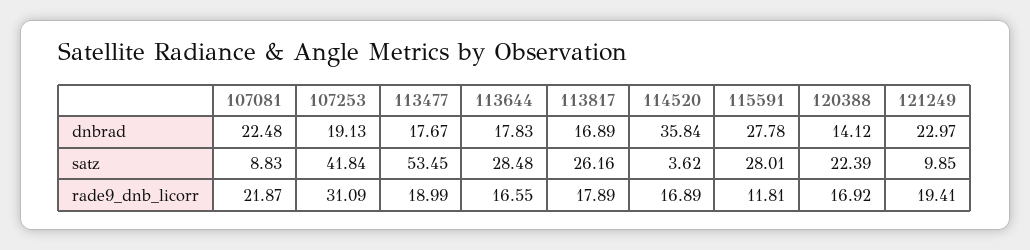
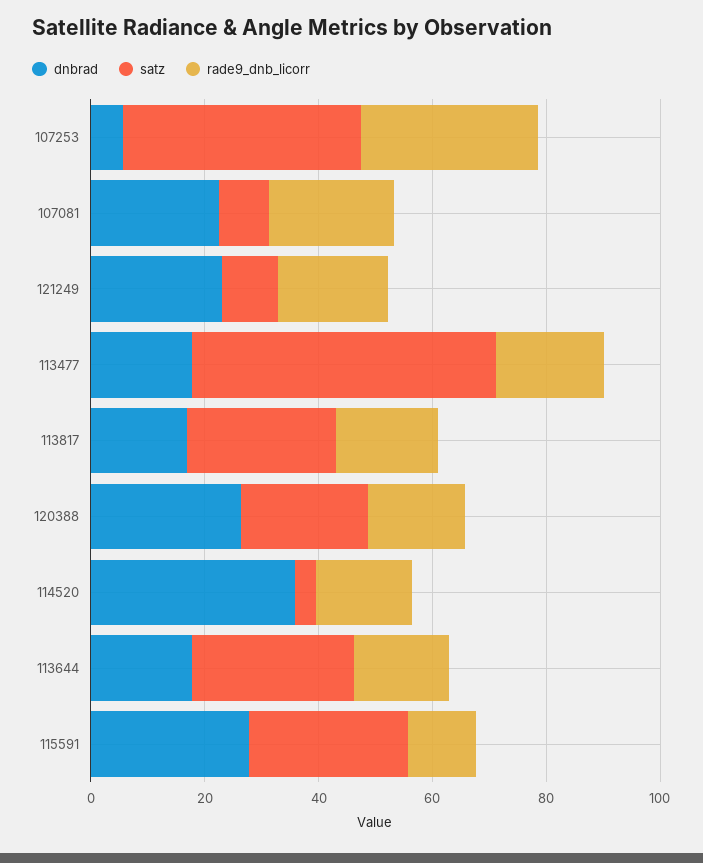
  {
    "dnbrad": {
      "107081": 22.48,
-     "107253": 19.13,
+     "107253": 5,
      "113477": 17.67,
      "113644": 17.83,
      "113817": 16.89,
      "114520": 35.84,
      "115591": 27.78,
-     "120388": 14.12,
+     "120388": 25,
      "121249": 22.97
    },
    "satz": {
      "107081": 8.83,
      "107253": 41.84,
      "113477": 53.45,
      "113644": 28.48,
      "113817": 26.16,
      "114520": 3.62,
      "115591": 28.01,
      "120388": 22.39,
      "121249": 9.85
    },
    "rade9_dnb_licorr": {
      "107081": 21.87,
      "107253": 31.09,
      "113477": 18.99,
      "113644": 16.55,
      "113817": 17.89,
      "114520": 16.89,
      "115591": 11.81,
      "120388": 16.92,
      "121249": 19.41
    }
  }

